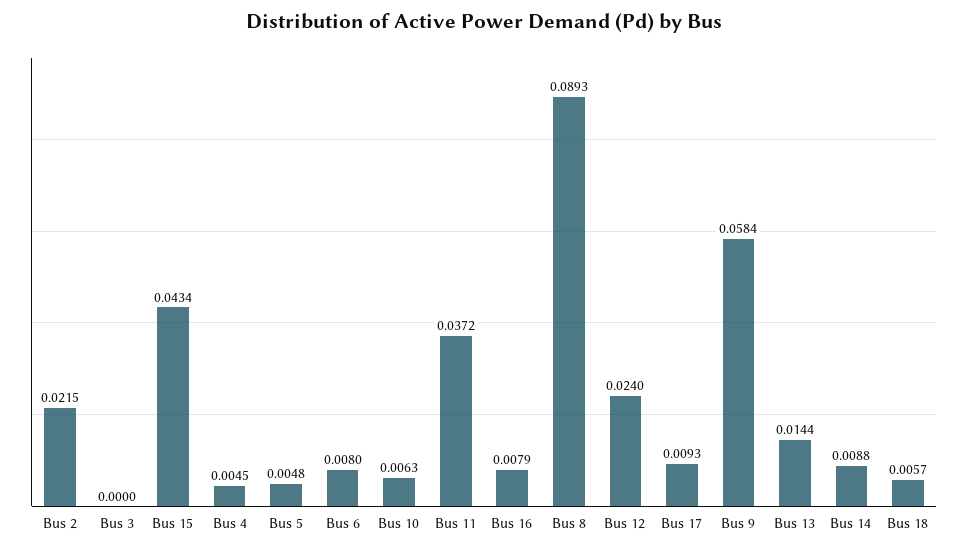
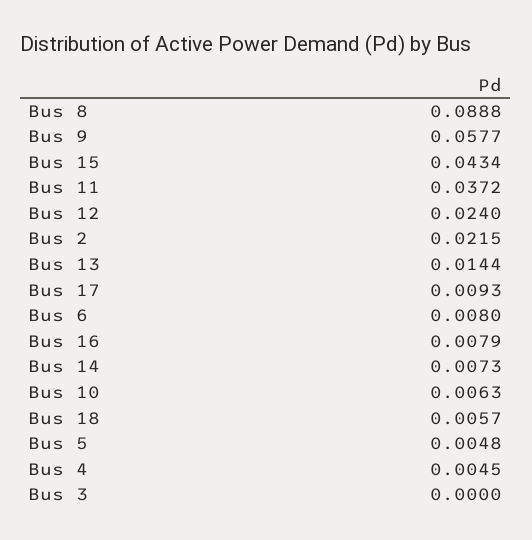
  {
    "Bus 2": 0.0215,
    "Bus 3": 0,
    "Bus 15": 0.0434,
    "Bus 4": 0.0045,
    "Bus 5": 0.0048,
    "Bus 6": 0.008,
    "Bus 10": 0.0063,
    "Bus 11": 0.0372,
    "Bus 16": 0.0079,
-   "Bus 8": 0.0893,
+   "Bus 8": 0.0888,
    "Bus 12": 0.024,
    "Bus 17": 0.0093,
-   "Bus 9": 0.0584,
+   "Bus 9": 0.0577,
    "Bus 13": 0.0144,
-   "Bus 14": 0.0088,
+   "Bus 14": 0.0073,
    "Bus 18": 0.0057
  }

